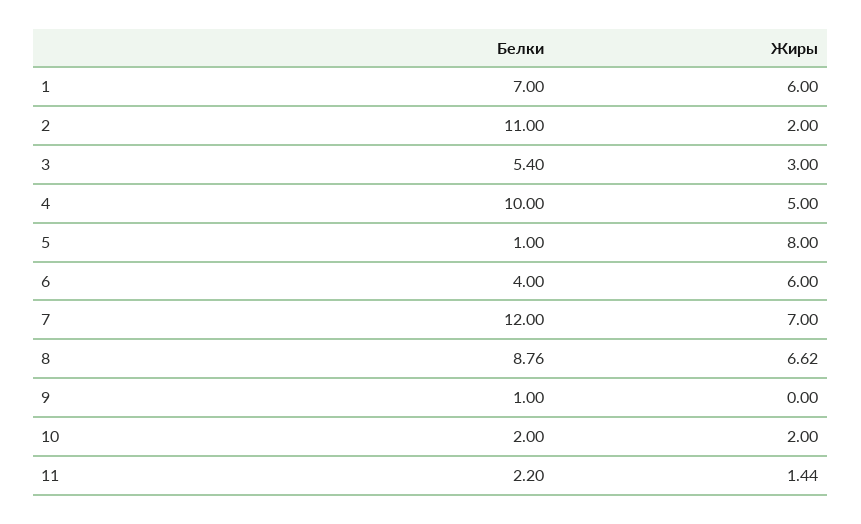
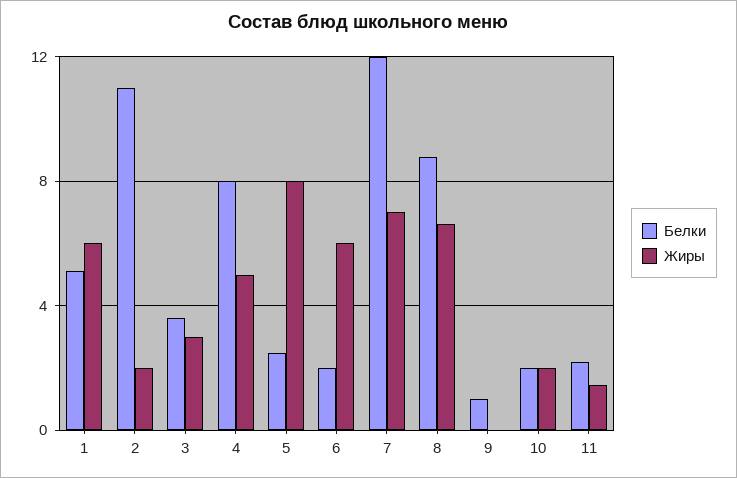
  {
    "Белки": {
-     "1": 7,
+     "1": 5,
      "2": 11,
-     "3": 5.4,
+     "3": 3.5,
-     "4": 10,
+     "4": 8,
-     "5": 1,
+     "5": 2.5,
-     "6": 4,
+     "6": 2,
      "7": 12,
      "8": 8.76,
      "9": 1,
      "10": 2,
      "11": 2.2
    },
    "Жиры": {
      "1": 6,
      "2": 2,
      "3": 3,
      "4": 5,
      "5": 8,
      "6": 6,
      "7": 7,
      "8": 6.62,
      "9": 0,
      "10": 2,
      "11": 1.44
    }
  }

